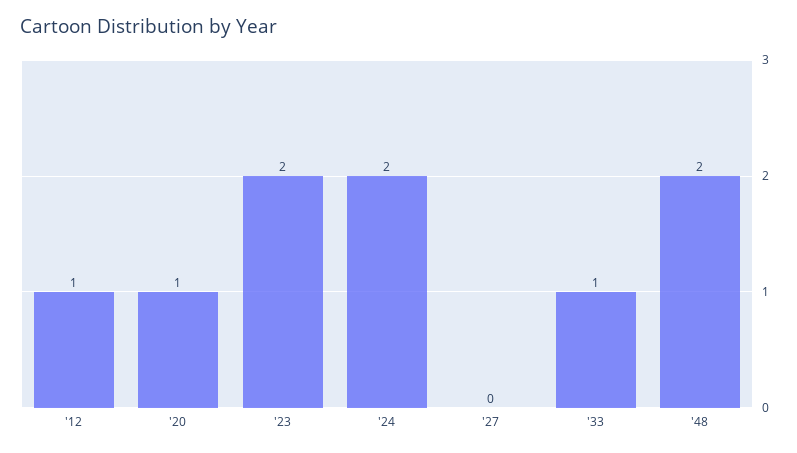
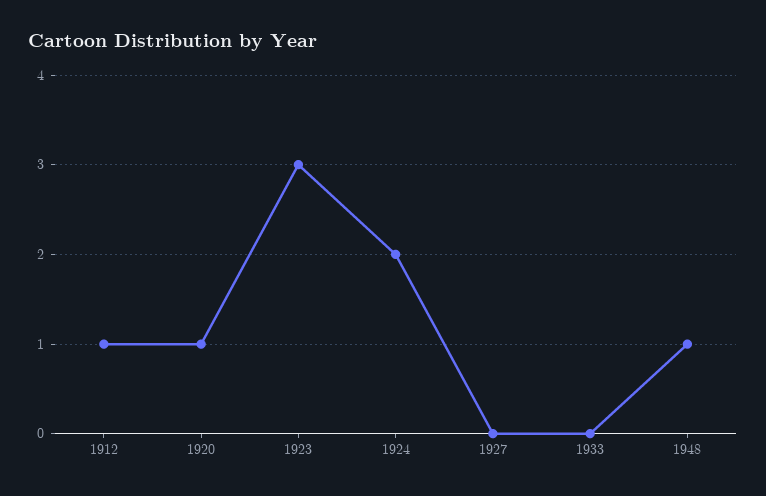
  {
    "'12": 1,
    "'20": 1,
-   "'23": 2,
+   "'23": 3,
    "'24": 2,
    "'27": 0,
-   "'33": 1,
+   "'33": 0,
-   "'48": 2
+   "'48": 1
  }

